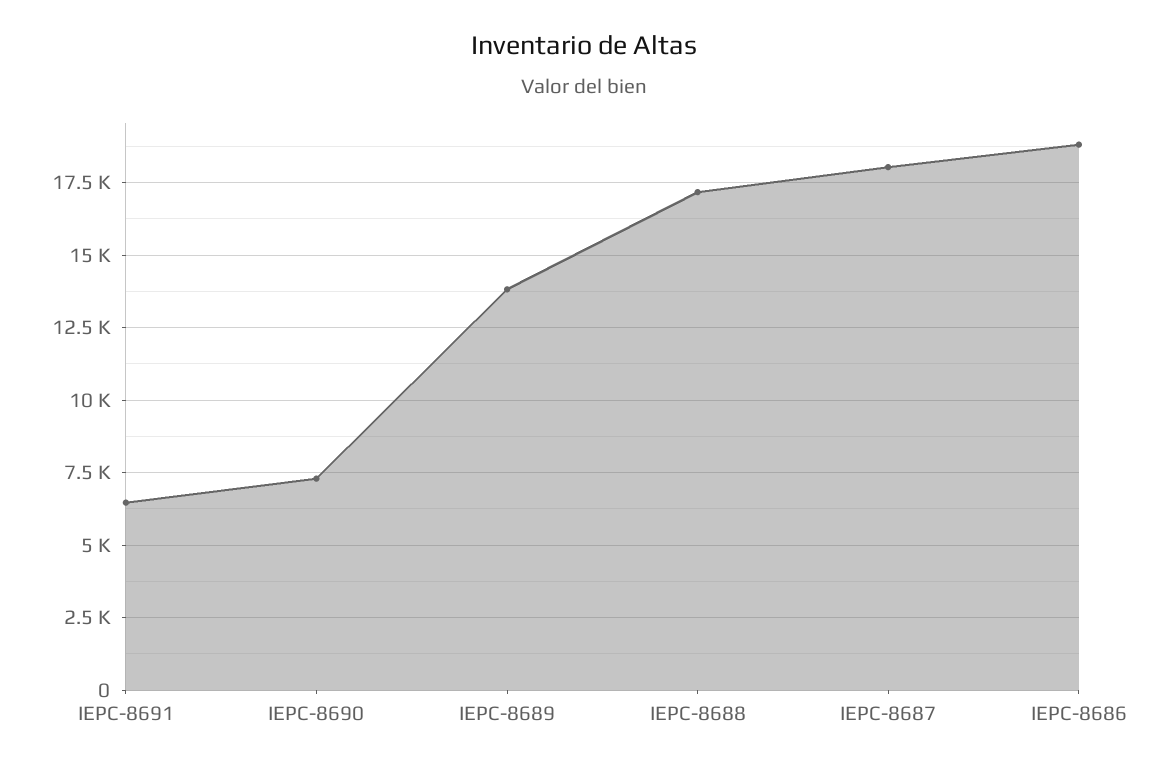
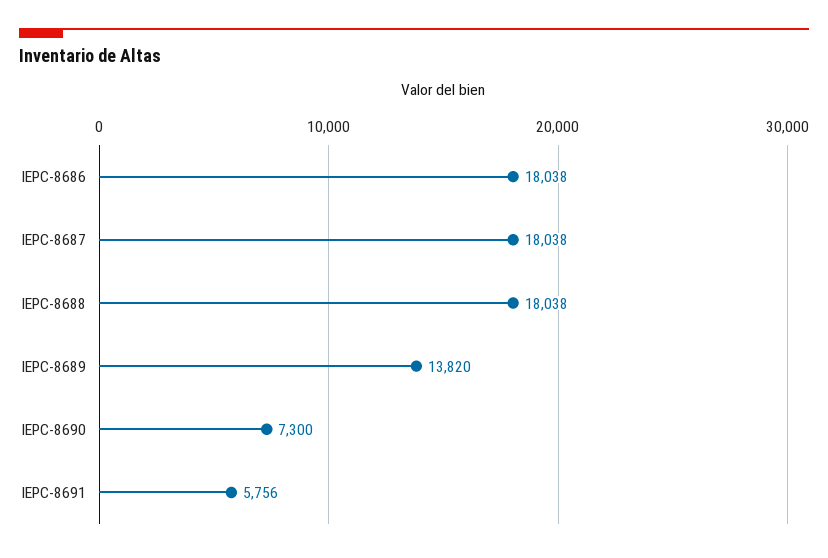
  {
-   "IEPC-8691": 6500,
+   "IEPC-8691": 5756,
    "IEPC-8690": 7300,
    "IEPC-8689": 13820,
-   "IEPC-8688": 17250,
+   "IEPC-8688": 18038,
    "IEPC-8687": 18038,
-   "IEPC-8686": 18750
+   "IEPC-8686": 18038
  }

